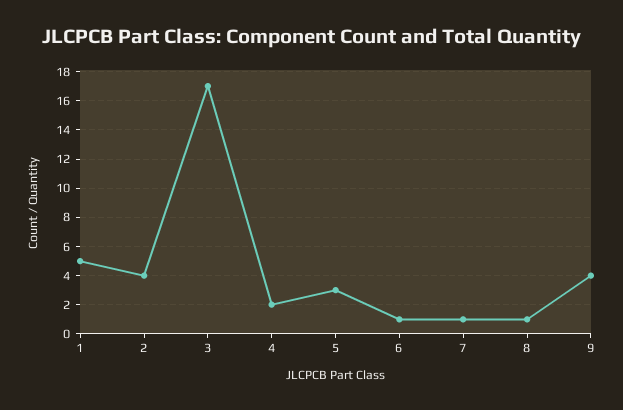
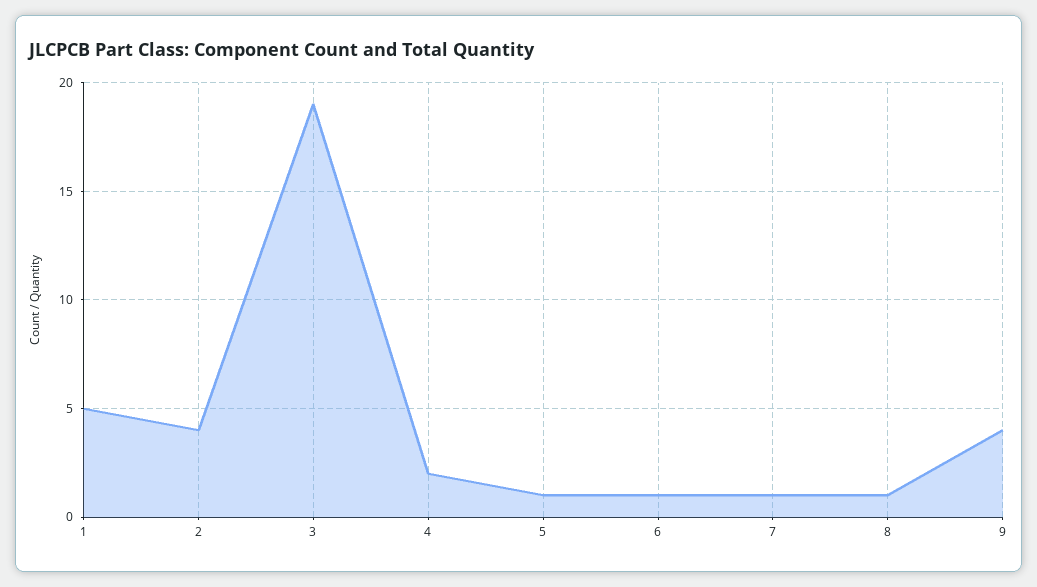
  {
    "1": 5,
    "2": 4,
-   "3": 17,
+   "3": 19,
    "4": 2,
-   "5": 3,
+   "5": 1,
    "6": 1,
    "7": 1,
    "8": 1,
    "9": 4
  }

